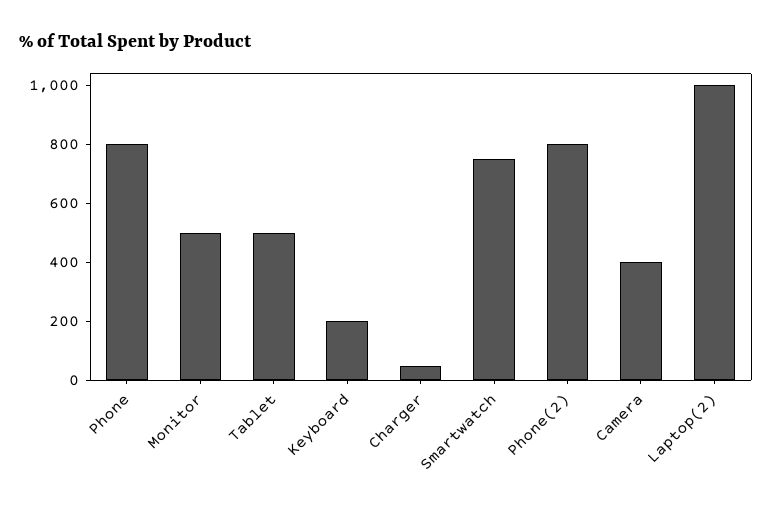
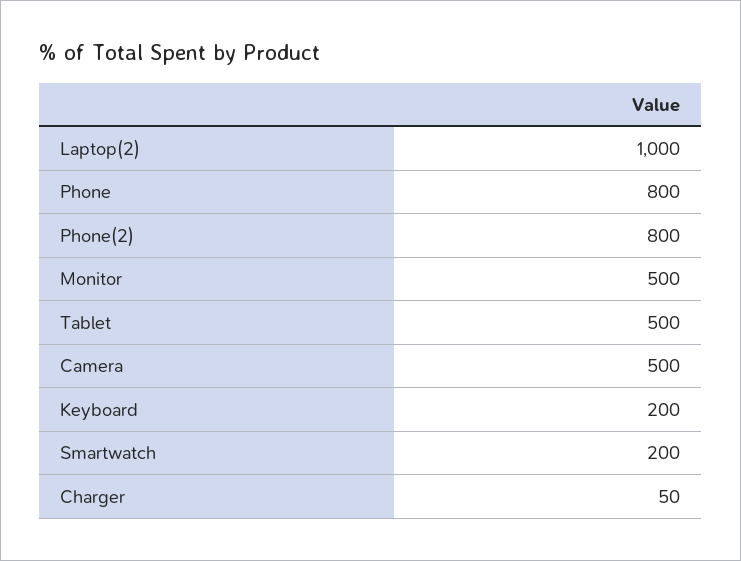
  {
    "Phone": 800,
    "Monitor": 500,
    "Tablet": 500,
    "Keyboard": 200,
    "Charger": 50,
-   "Smartwatch": 750,
+   "Smartwatch": 200,
    "Phone(2)": 800,
-   "Camera": 400,
+   "Camera": 500,
    "Laptop(2)": 1000
  }

